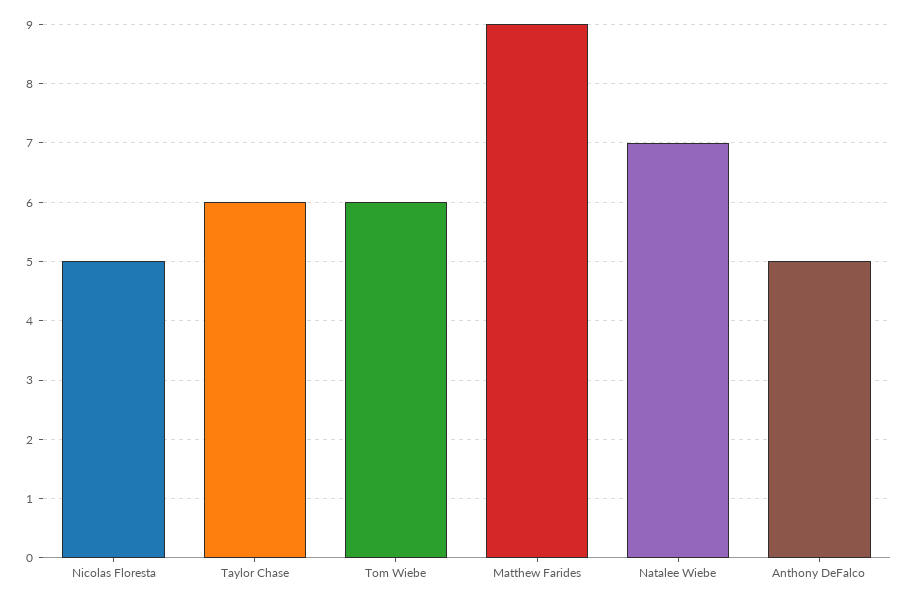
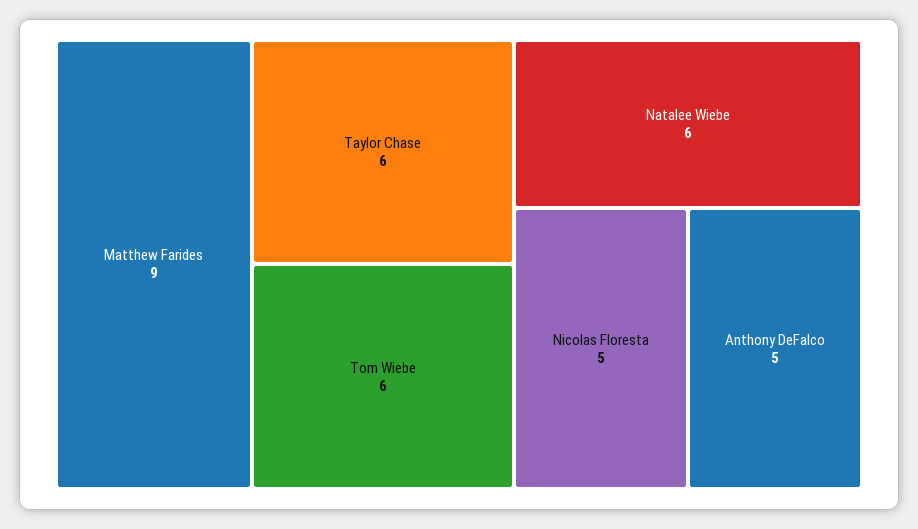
  {
    "Nicolas Floresta": 5,
    "Taylor Chase": 6,
    "Tom Wiebe": 6,
    "Matthew Farides": 9,
-   "Natalee Wiebe": 7,
+   "Natalee Wiebe": 6,
    "Anthony DeFalco": 5
  }

